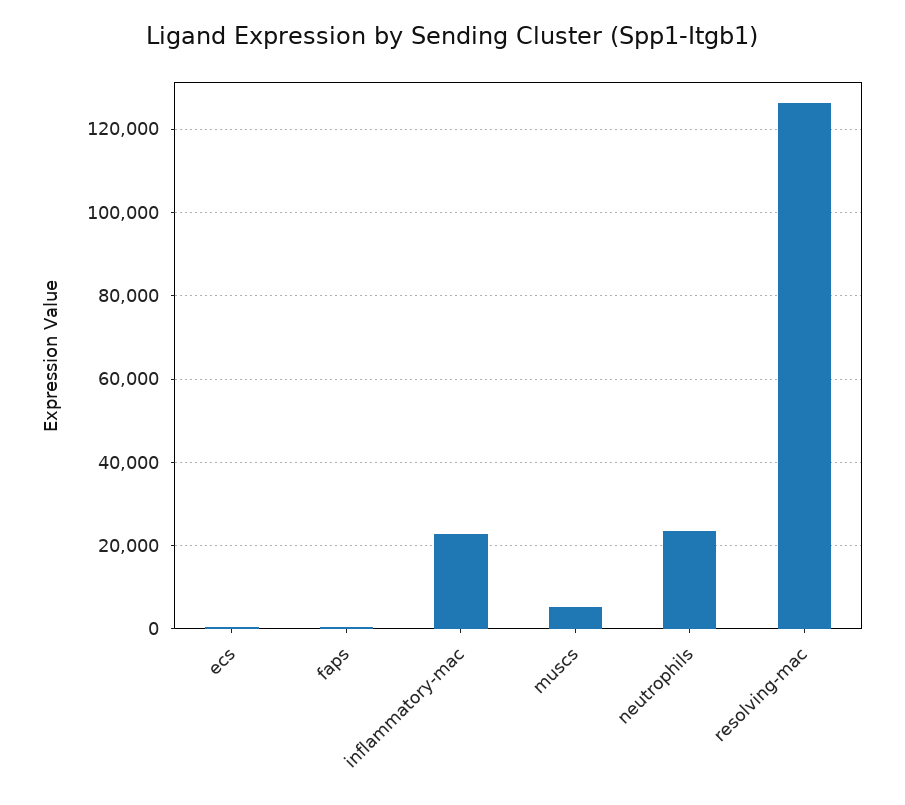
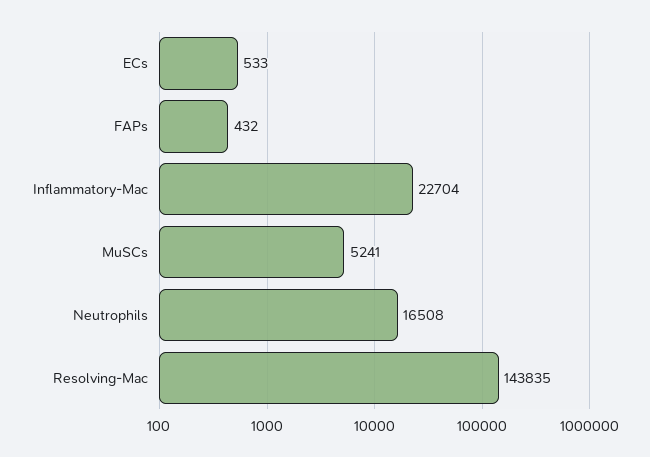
  {
    "ecs": 533,
    "faps": 432,
    "inflammatory-mac": 22704,
    "muscs": 5241,
-   "neutrophils": 24000,
+   "neutrophils": 16508,
-   "resolving-mac": 126000
+   "resolving-mac": 143835
  }

